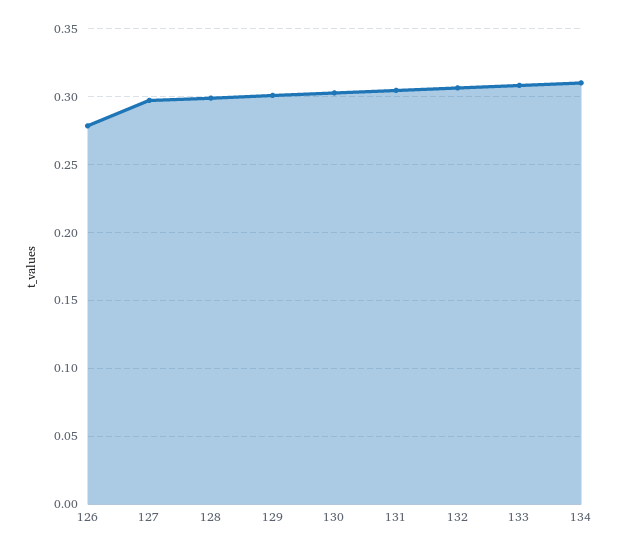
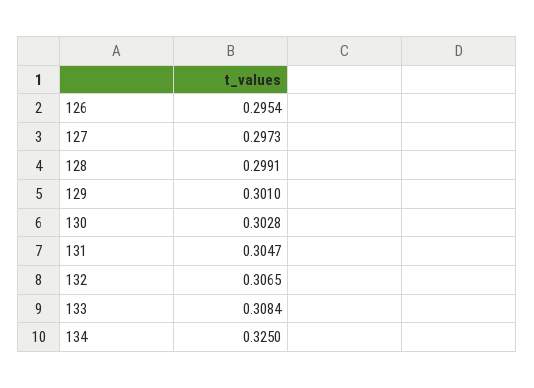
  {
-   "126": 0.28,
+   "126": 0.2954,
    "127": 0.2973,
    "128": 0.2991,
    "129": 0.301,
    "130": 0.3028,
    "131": 0.3047,
    "132": 0.3065,
    "133": 0.3084,
-   "134": 0.31
+   "134": 0.325
  }

